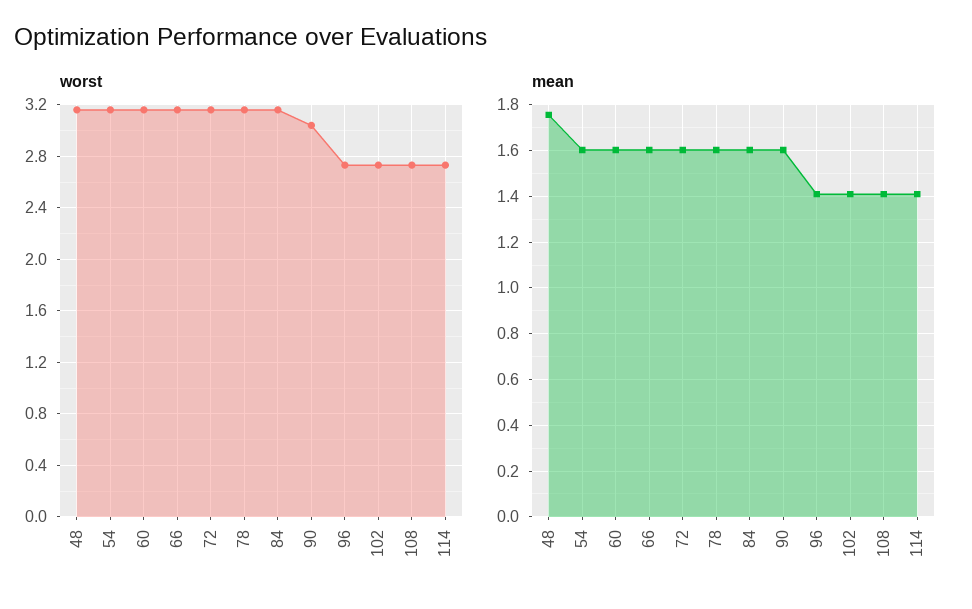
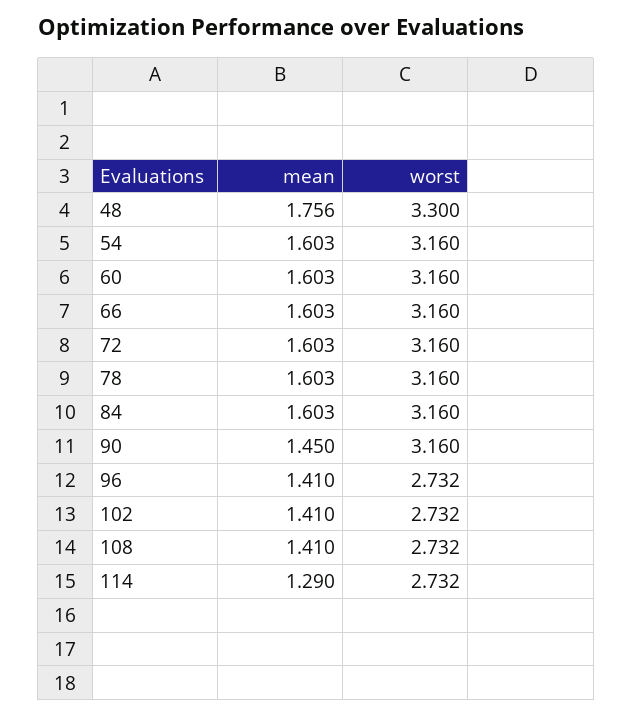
  {
    "worst": {
-     "48": 3.15,
+     "48": 3.3,
      "54": 3.16,
      "60": 3.16,
      "66": 3.16,
      "72": 3.16,
      "78": 3.16,
      "84": 3.16,
-     "90": 3.05,
+     "90": 3.16,
      "96": 2.732,
      "102": 2.732,
      "108": 2.732,
      "114": 2.732
    },
    "mean": {
      "48": 1.756,
      "54": 1.603,
      "60": 1.603,
      "66": 1.603,
      "72": 1.603,
      "78": 1.603,
      "84": 1.603,
-     "90": 1.6,
+     "90": 1.45,
      "96": 1.41,
      "102": 1.41,
      "108": 1.41,
-     "114": 1.4
+     "114": 1.29
    }
  }

